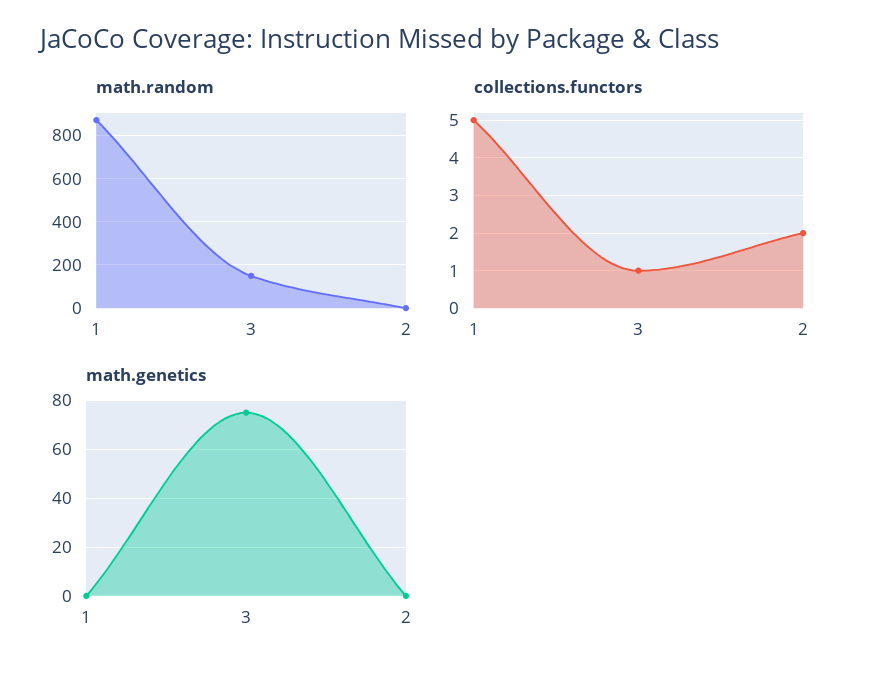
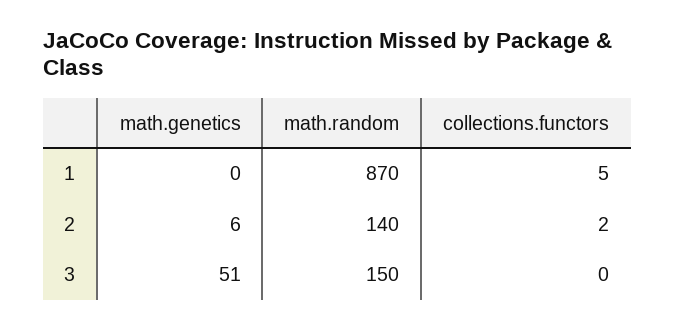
  {
    "math.random": {
      "1": 870,
      "3": 150,
-     "2": 0
+     "2": 140
    },
    "collections.functors": {
      "1": 5,
-     "3": 1,
+     "3": 0,
      "2": 2
    },
    "math.genetics": {
      "1": 0,
-     "3": 75,
+     "3": 51,
-     "2": 0
+     "2": 6
    }
  }

